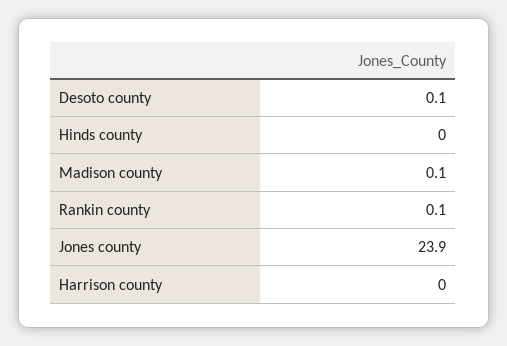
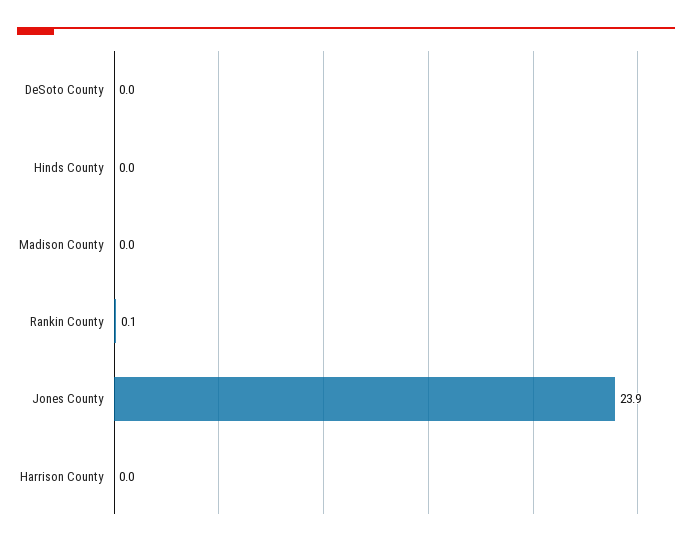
  {
-   "Desoto county": 0.1,
+   "Desoto county": 0,
    "Hinds county": 0,
-   "Madison county": 0.1,
+   "Madison county": 0,
    "Rankin county": 0.1,
    "Jones county": 23.9,
    "Harrison county": 0
  }

